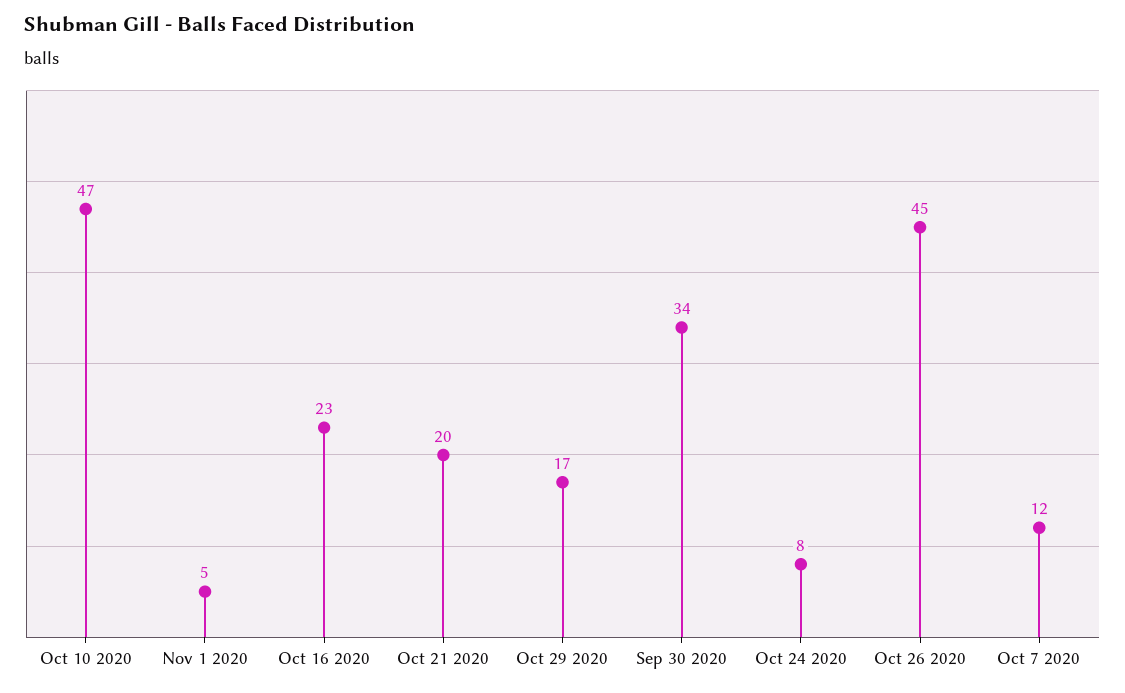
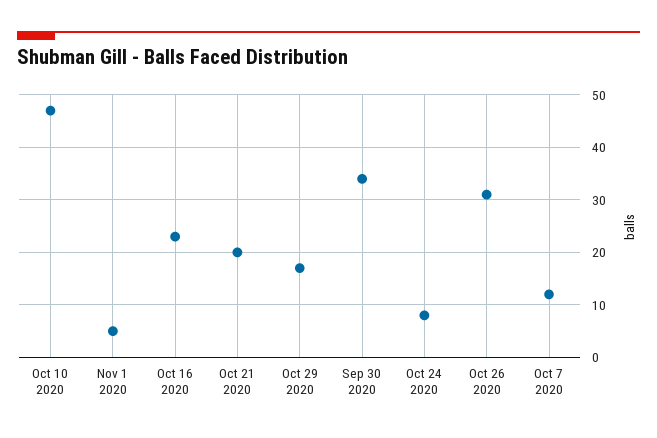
  {
    "Oct 10 2020": 47,
    "Nov 1 2020": 5,
    "Oct 16 2020": 23,
    "Oct 21 2020": 20,
    "Oct 29 2020": 17,
    "Sep 30 2020": 34,
    "Oct 24 2020": 8,
-   "Oct 26 2020": 45,
+   "Oct 26 2020": 30,
    "Oct 7 2020": 12
  }

